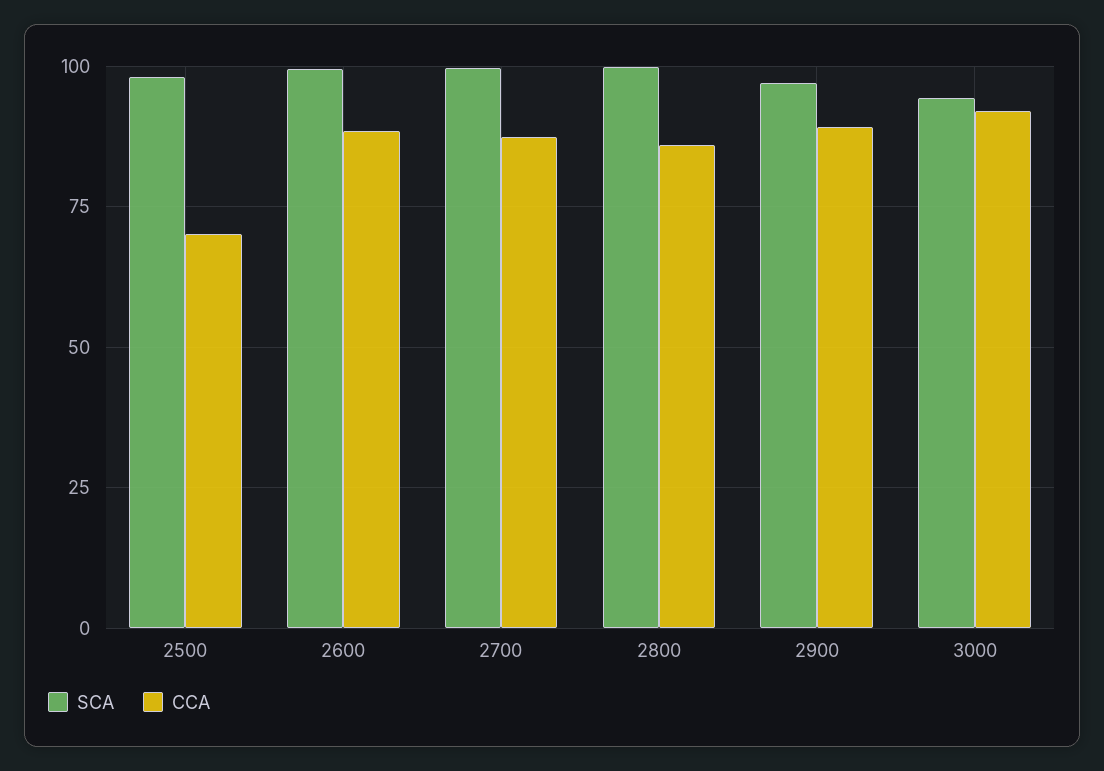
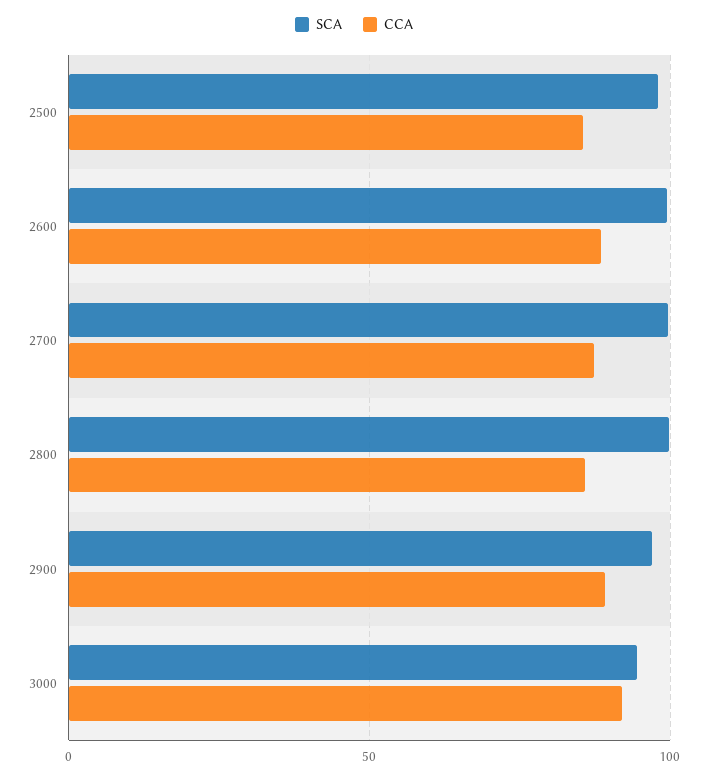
  {
    "SCA": {
      "2500": 97.5,
      "2600": 100,
      "2700": 100,
      "2800": 100,
      "2900": 97.5,
      "3000": 95
    },
    "CCA": {
-     "2500": 70,
+     "2500": 85,
      "2600": 87.5,
      "2700": 87.5,
      "2800": 85,
      "2900": 90,
      "3000": 92.5
    }
  }

